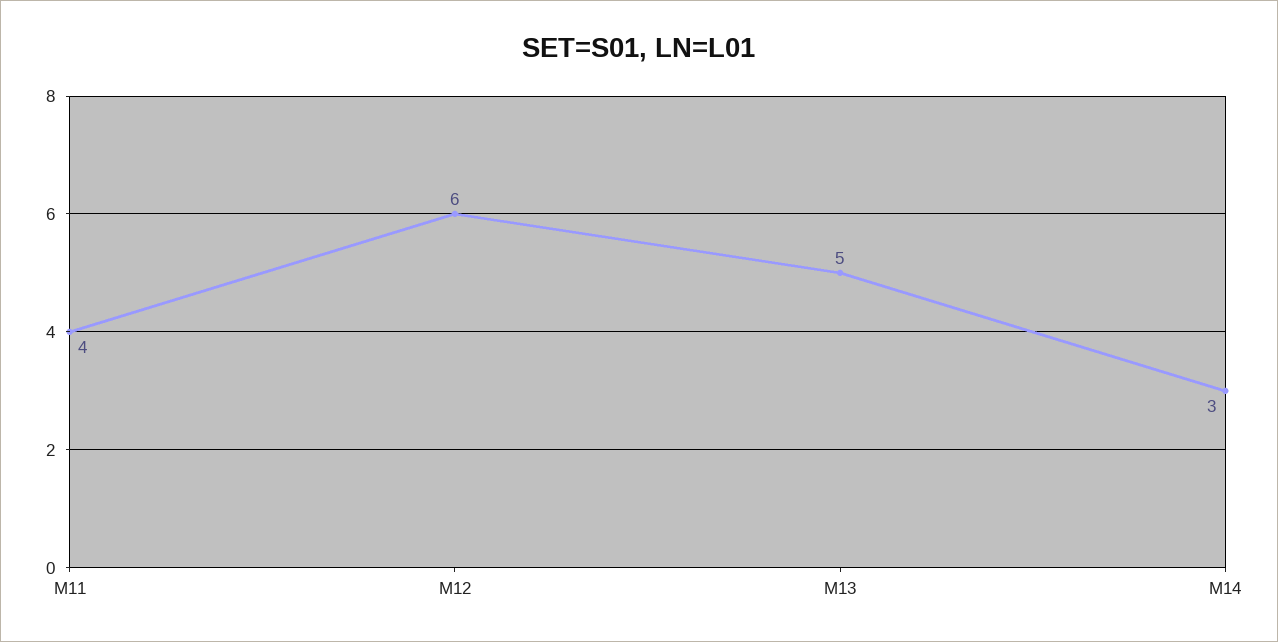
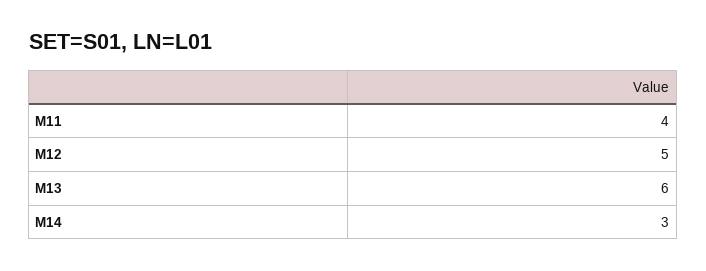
  {
    "M11": 4,
-   "M12": 6,
+   "M12": 5,
-   "M13": 5,
+   "M13": 6,
    "M14": 3
  }

